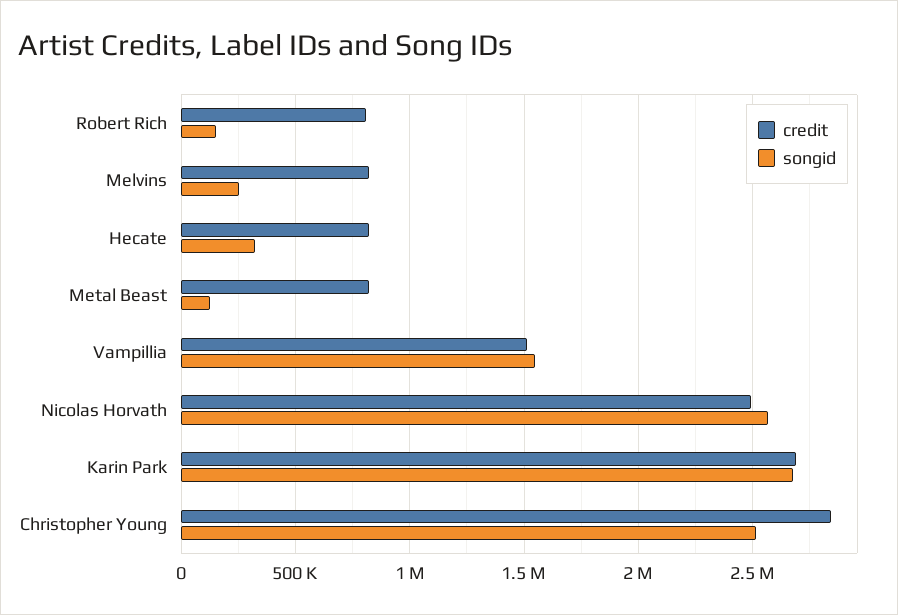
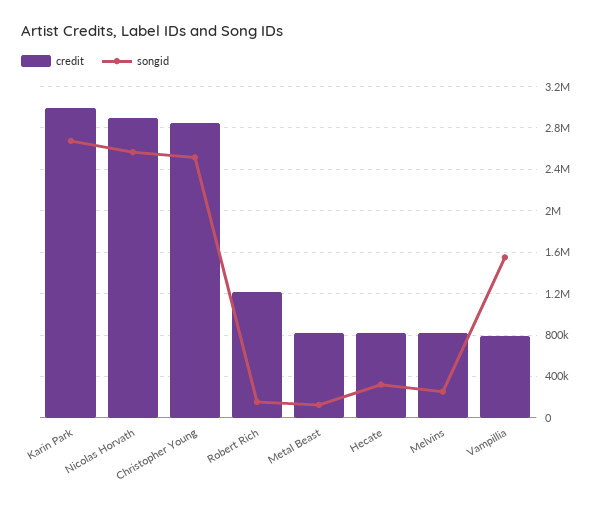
  {
    "credit": {
-     "Robert Rich": 800000,
+     "Robert Rich": 1200000,
      "Melvins": 800000,
      "Hecate": 800000,
      "Metal Beast": 800000,
-     "Vampillia": 1500000,
+     "Vampillia": 800000,
-     "Nicolas Horvath": 2500000,
+     "Nicolas Horvath": 2900000,
-     "Karin Park": 2700000,
+     "Karin Park": 3000000,
      "Christopher Young": 2850000
    },
    "songid": {
      "Robert Rich": 150000,
      "Melvins": 250000,
      "Hecate": 300000,
      "Metal Beast": 100000,
      "Vampillia": 1550000,
      "Nicolas Horvath": 2550000,
      "Karin Park": 2700000,
      "Christopher Young": 2500000
    }
  }

